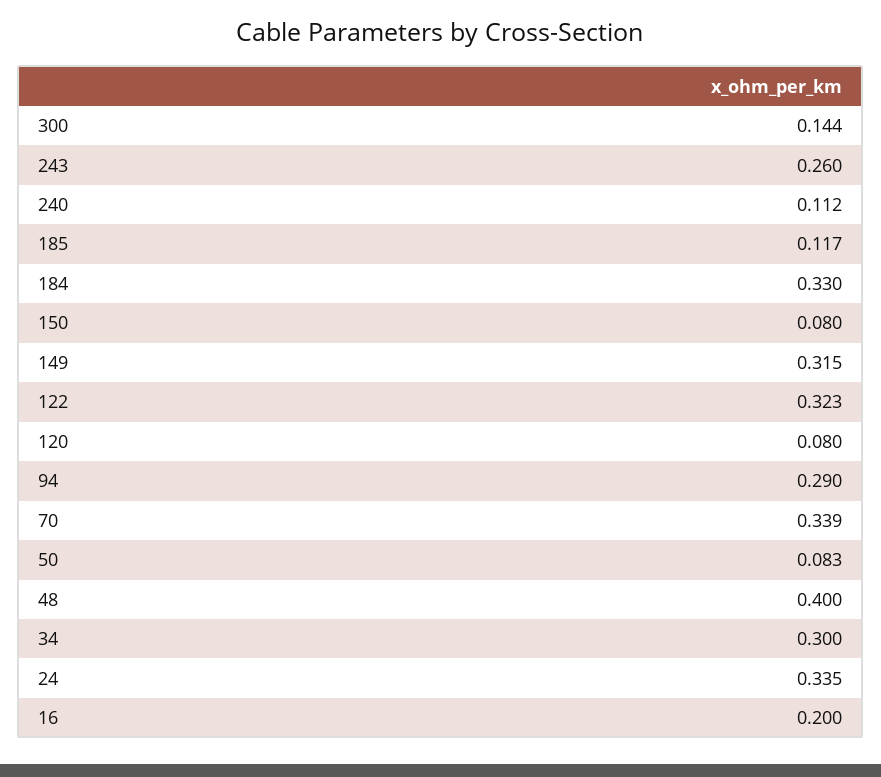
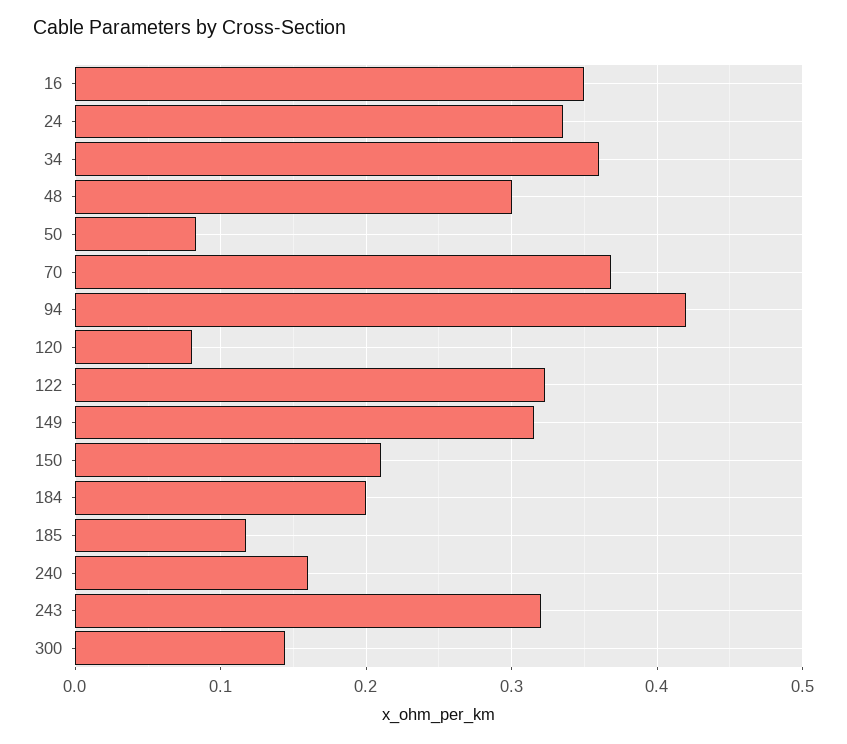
  {
    "300": 0.144,
-   "243": 0.26,
+   "243": 0.32,
-   "240": 0.112,
+   "240": 0.16,
    "185": 0.117,
-   "184": 0.33,
+   "184": 0.2,
-   "150": 0.08,
+   "150": 0.21,
    "149": 0.315,
    "122": 0.323,
    "120": 0.08,
-   "94": 0.29,
+   "94": 0.42,
-   "70": 0.339,
+   "70": 0.37,
    "50": 0.083,
-   "48": 0.4,
+   "48": 0.3,
-   "34": 0.3,
+   "34": 0.36,
    "24": 0.335,
-   "16": 0.2
+   "16": 0.35
  }

